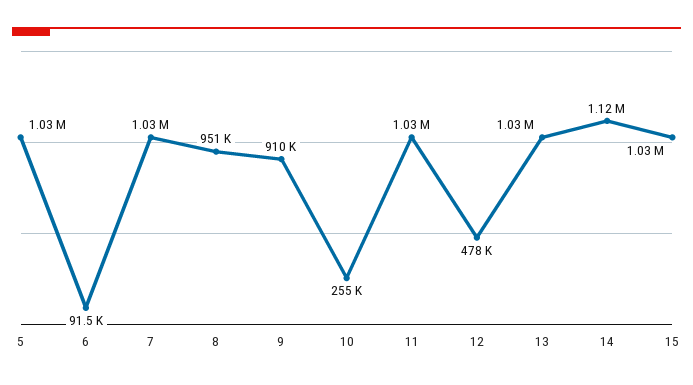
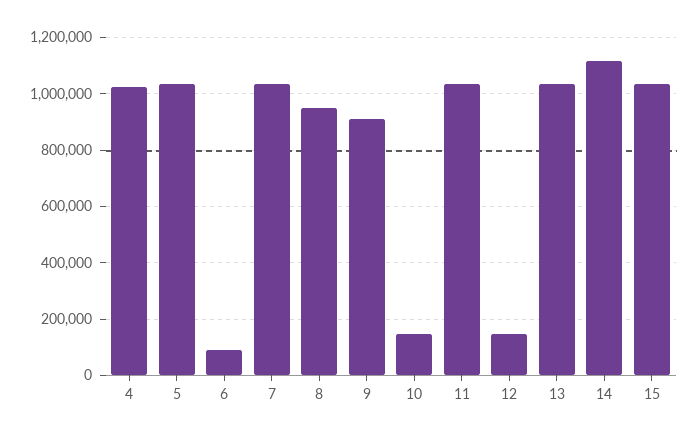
  {
    "5": 1030000,
    "6": 91500,
    "7": 1030000,
    "8": 951000,
    "9": 910000,
-   "10": 255000,
+   "10": 150000,
    "11": 1030000,
-   "12": 478000,
+   "12": 150000,
    "13": 1030000,
    "14": 1120000,
-   "15": 1030000
+   "15": 1030000,
+   "4": 1025000
  }

